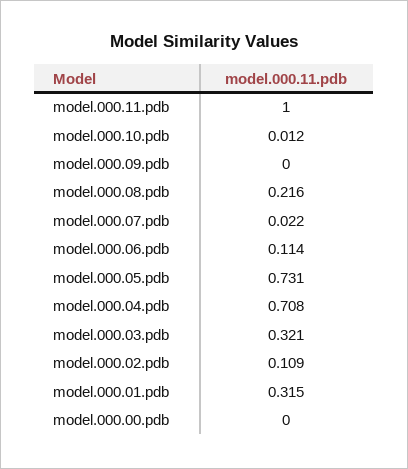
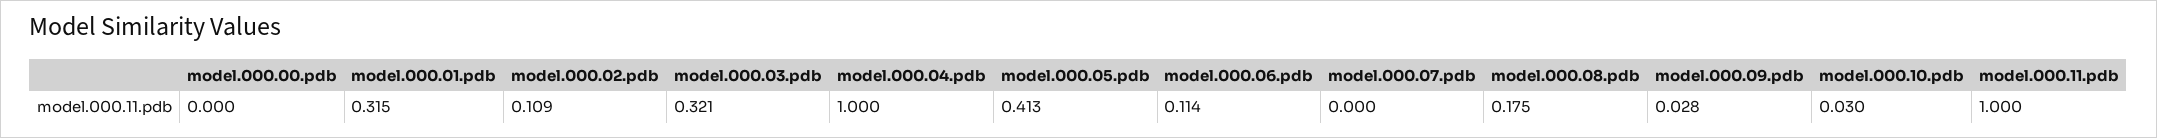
  {
    "model.000.11.pdb": 1,
-   "model.000.10.pdb": 0.012,
+   "model.000.10.pdb": 0.03,
-   "model.000.09.pdb": 0,
+   "model.000.09.pdb": 0.028,
-   "model.000.08.pdb": 0.216,
+   "model.000.08.pdb": 0.175,
-   "model.000.07.pdb": 0.022,
+   "model.000.07.pdb": 0,
    "model.000.06.pdb": 0.114,
-   "model.000.05.pdb": 0.731,
+   "model.000.05.pdb": 0.413,
-   "model.000.04.pdb": 0.708,
+   "model.000.04.pdb": 1,
    "model.000.03.pdb": 0.321,
    "model.000.02.pdb": 0.109,
    "model.000.01.pdb": 0.315,
    "model.000.00.pdb": 0
  }

